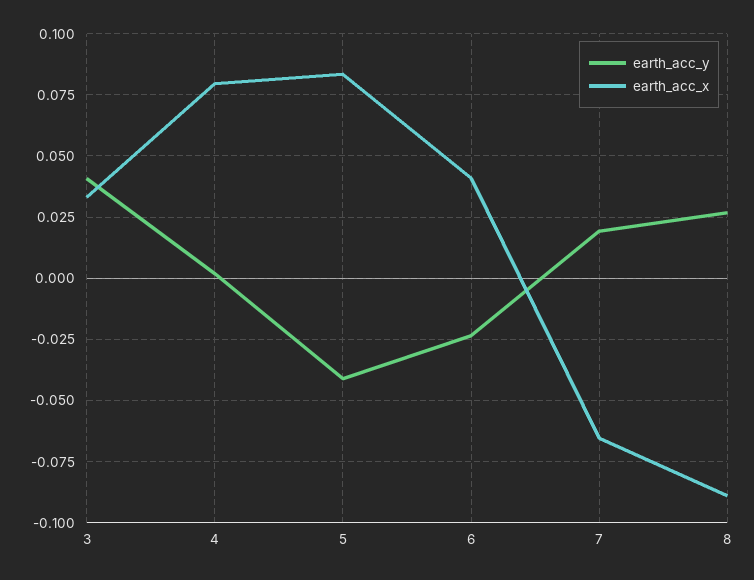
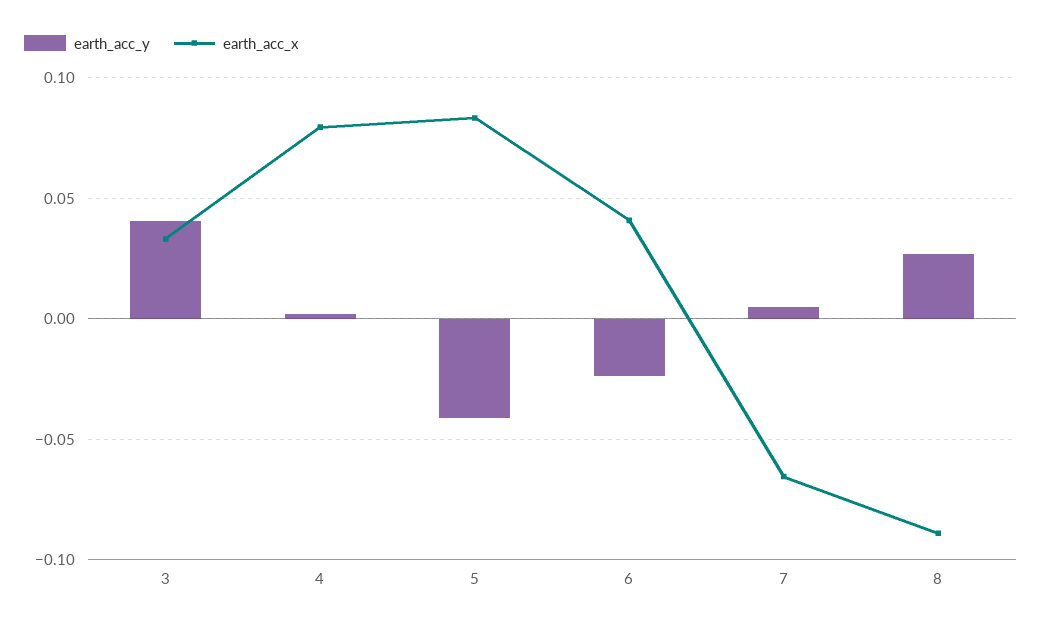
  {
    "earth_acc_y": {
      "3": 0.04,
      "4": 0.0025,
      "5": -0.04,
      "6": -0.0225,
-     "7": 0.02,
+     "7": 0.005,
      "8": 0.0275
    },
    "earth_acc_x": {
      "3": 0.0325,
      "4": 0.08,
      "5": 0.0825,
      "6": 0.04,
      "7": -0.065,
      "8": -0.09
    }
  }

